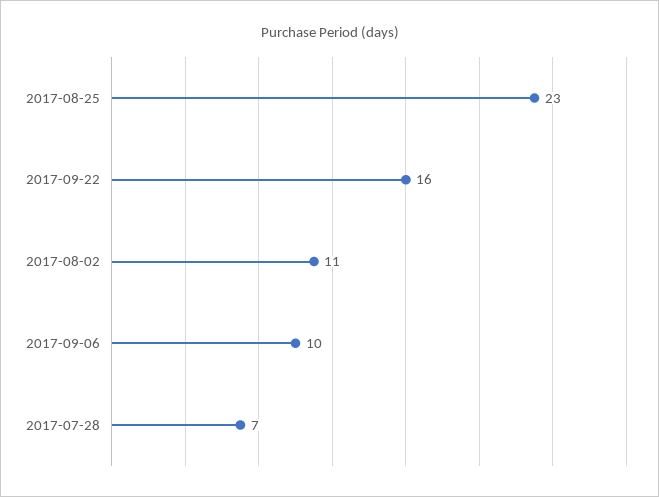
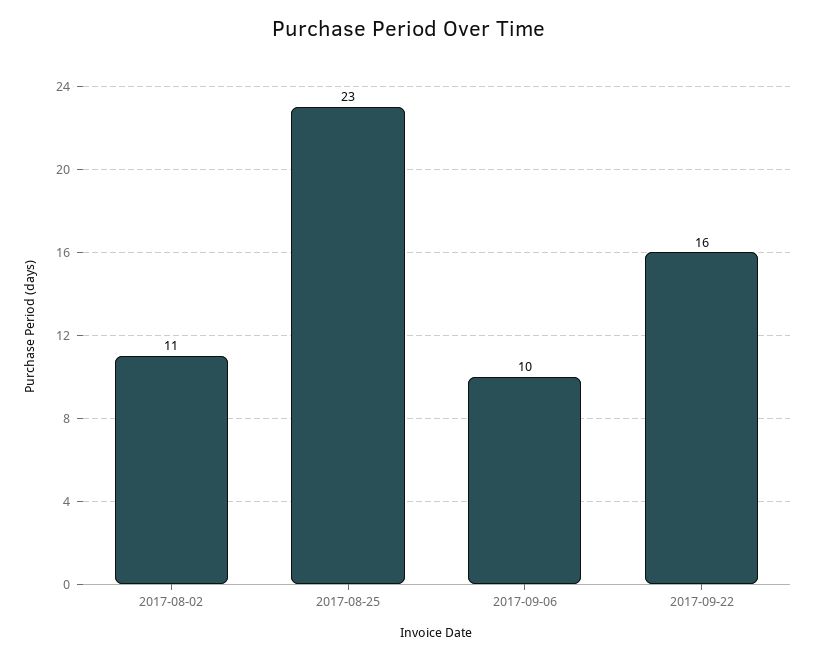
  {
    "2017-08-25": 23,
    "2017-09-22": 16,
    "2017-08-02": 11,
-   "2017-09-06": 10,
+   "2017-09-06": 10
-   "2017-07-28": 7
  }

